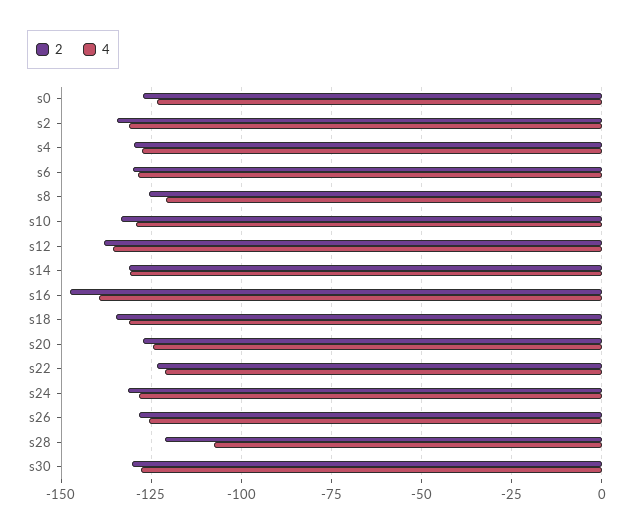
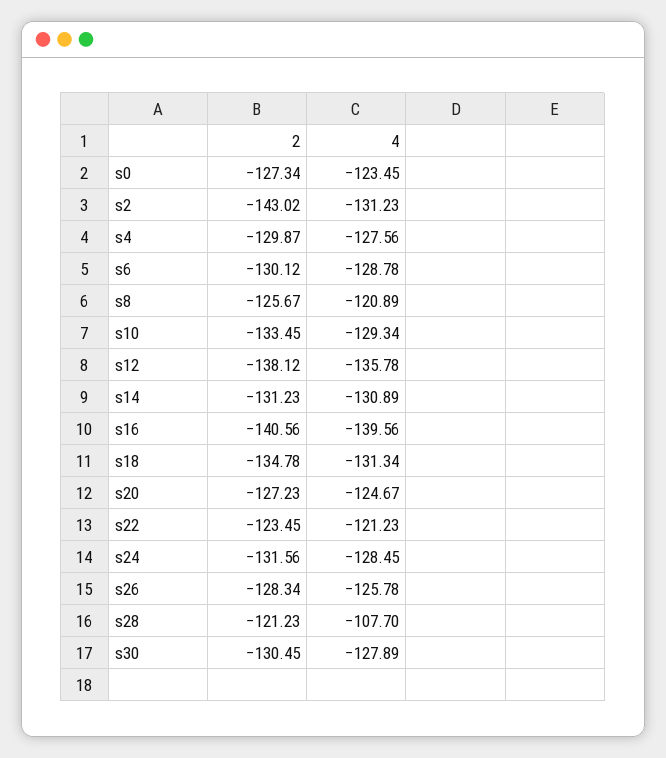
  {
    "2": {
      "s0": -127.34,
-     "s2": -135,
+     "s2": -143.02,
      "s4": -129.87,
      "s6": -130.12,
      "s8": -125.67,
      "s10": -133.45,
      "s12": -138.12,
      "s14": -131.23,
-     "s16": -147.5,
+     "s16": -140.56,
      "s18": -134.78,
      "s20": -127.23,
      "s22": -123.45,
      "s24": -131.56,
      "s26": -128.34,
      "s28": -121.23,
      "s30": -130.45
    },
    "4": {
      "s0": -123.45,
      "s2": -131.23,
      "s4": -127.56,
      "s6": -128.78,
      "s8": -120.89,
      "s10": -129.34,
      "s12": -135.78,
      "s14": -130.89,
      "s16": -139.56,
      "s18": -131.34,
      "s20": -124.67,
      "s22": -121.23,
      "s24": -128.45,
      "s26": -125.78,
      "s28": -107.7,
      "s30": -127.89
    }
  }

